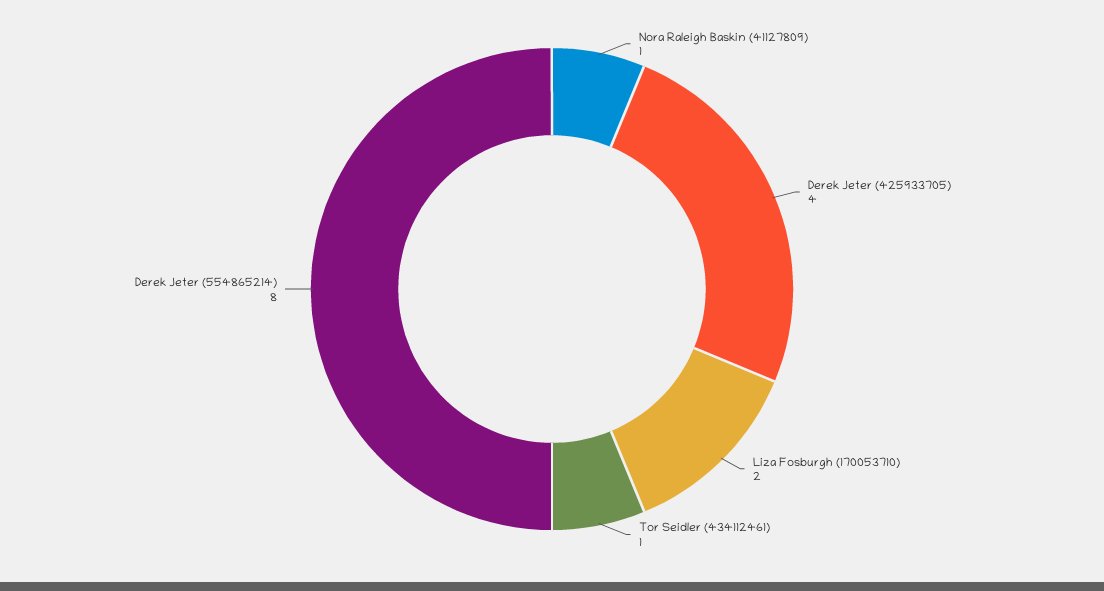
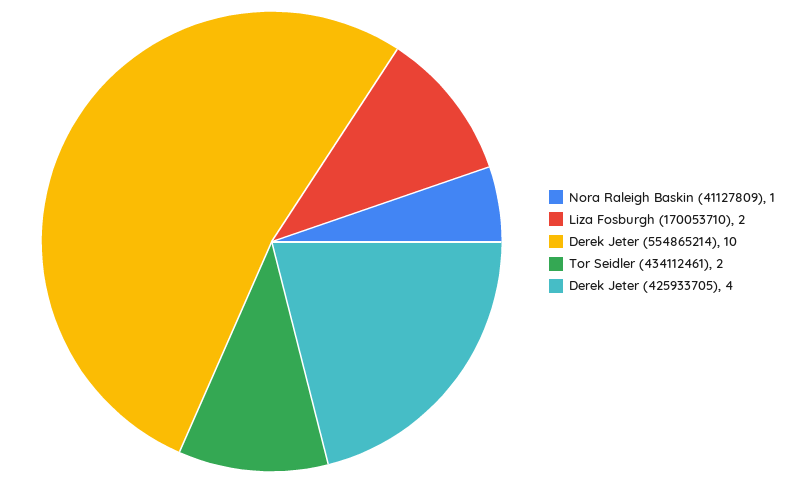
  {
    "Nora Raleigh Baskin (41127809)": 1,
    "Derek Jeter (425933705)": 4,
    "Liza Fosburgh (170053710)": 2,
-   "Tor Seidler (434112461)": 1,
+   "Tor Seidler (434112461)": 2,
-   "Derek Jeter (554865214)": 8
+   "Derek Jeter (554865214)": 10
  }

